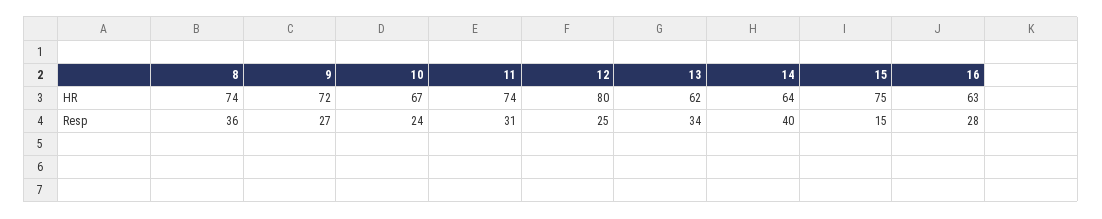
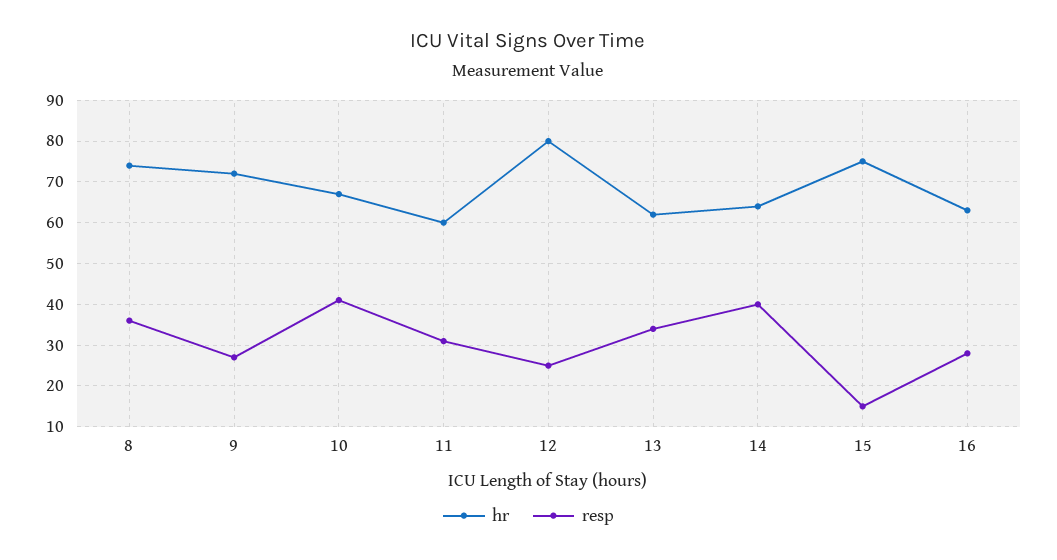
  {
    "HR": {
      "8": 74,
      "9": 72,
      "10": 67,
-     "11": 74,
+     "11": 60,
      "12": 80,
      "13": 62,
      "14": 64,
      "15": 75,
      "16": 63
    },
    "Resp": {
      "8": 36,
      "9": 27,
-     "10": 24,
+     "10": 40,
      "11": 31,
      "12": 25,
      "13": 34,
      "14": 40,
      "15": 15,
      "16": 28
    }
  }

